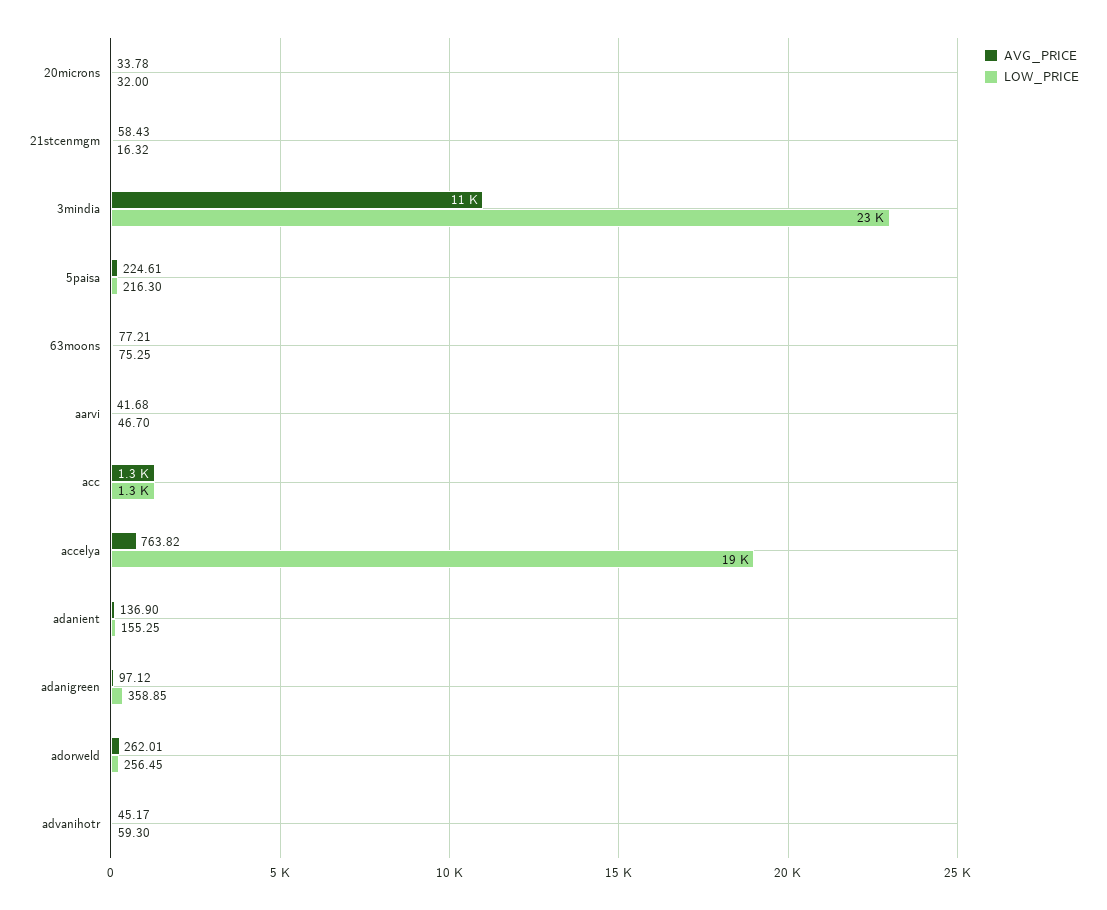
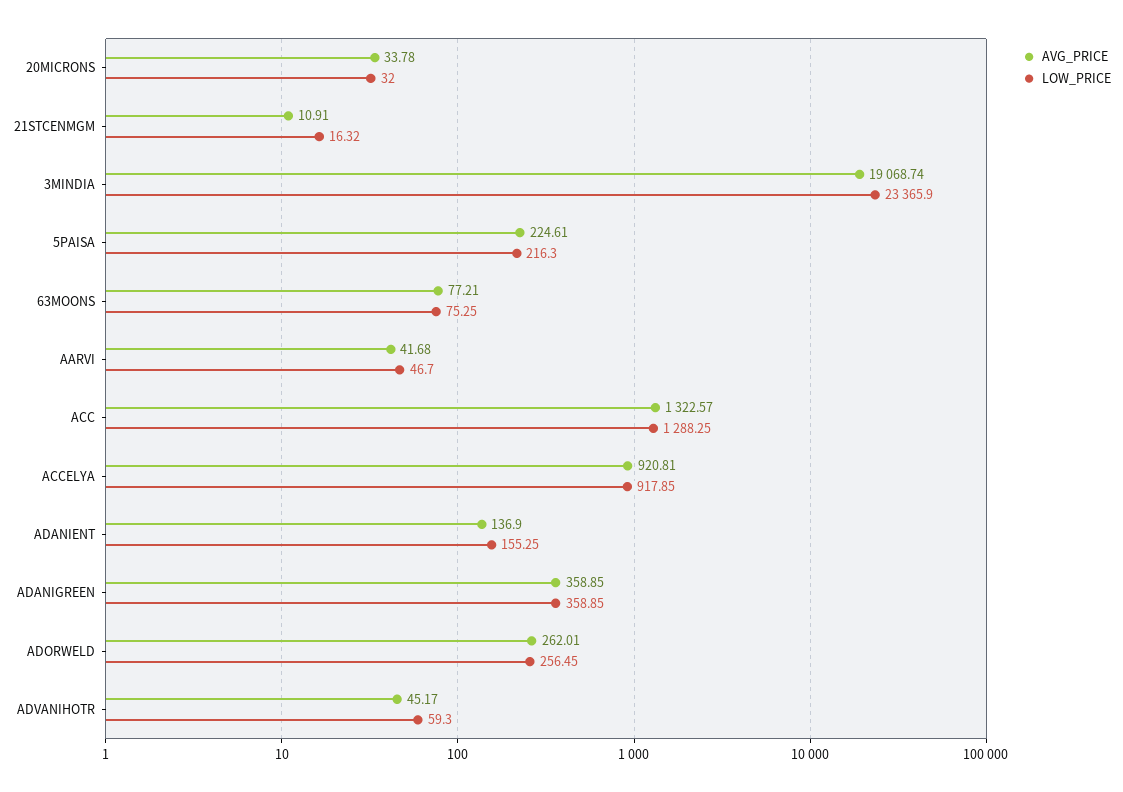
  {
    "AVG_PRICE": {
      "20microns": 33.78,
-     "21stcenmgm": 58.43,
+     "21stcenmgm": 10.91,
-     "3mindia": 11000,
+     "3mindia": 19068.74,
      "5paisa": 224.61,
      "63moons": 77.21,
      "aarvi": 41.68,
      "acc": 1322.57,
-     "accelya": 763.82,
+     "accelya": 920.81,
      "adanient": 136.9,
-     "adanigreen": 97.12,
+     "adanigreen": 358.85,
      "adorweld": 262.01,
      "advanihotr": 45.17
    },
    "LOW_PRICE": {
      "20microns": 32,
      "21stcenmgm": 16.32,
      "3mindia": 23365.9,
      "5paisa": 216.3,
      "63moons": 75.25,
      "aarvi": 46.7,
      "acc": 1288.25,
-     "accelya": 19000,
+     "accelya": 917.85,
      "adanient": 155.25,
      "adanigreen": 358.85,
      "adorweld": 256.45,
      "advanihotr": 59.3
    }
  }

